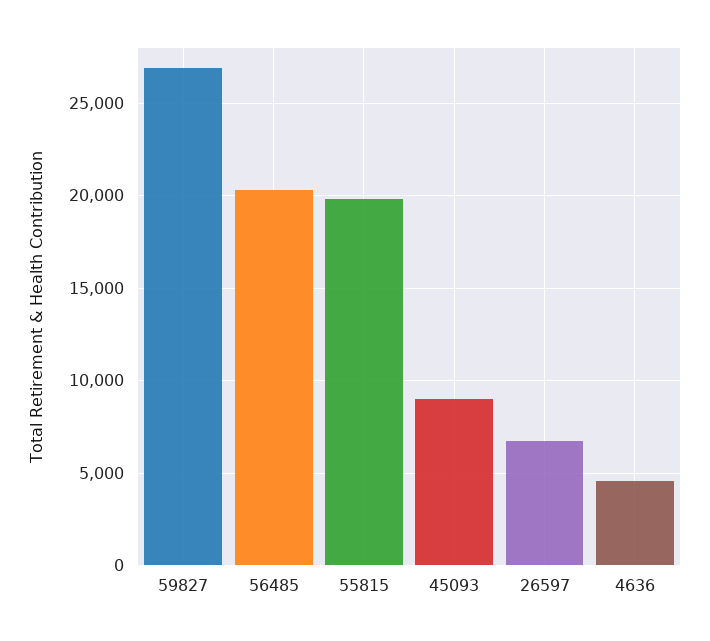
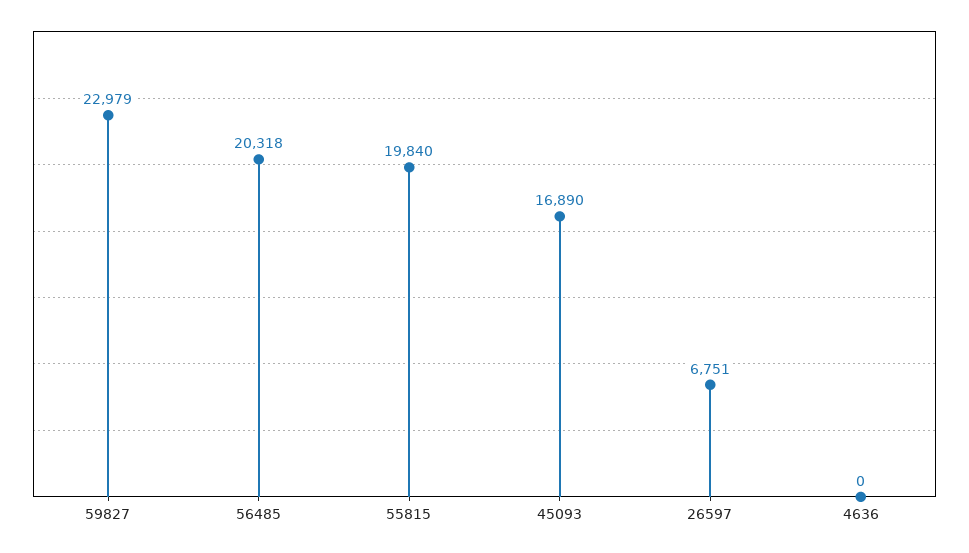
  {
-   "59827": 27000,
+   "59827": 22979,
    "56485": 20318,
    "55815": 19840,
-   "45093": 9000,
+   "45093": 16890,
    "26597": 6751,
-   "4636": 4500
+   "4636": 0
  }

